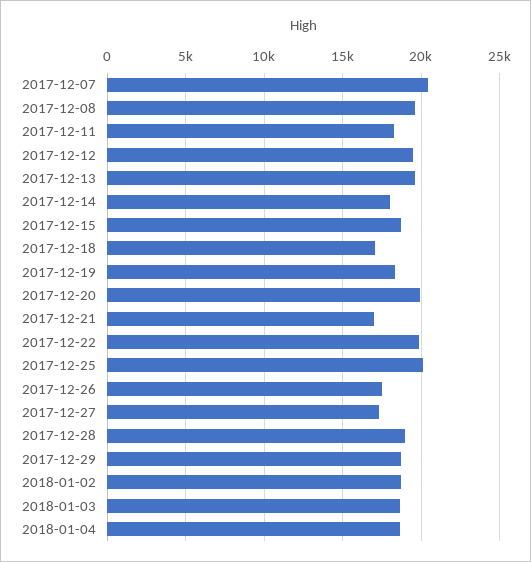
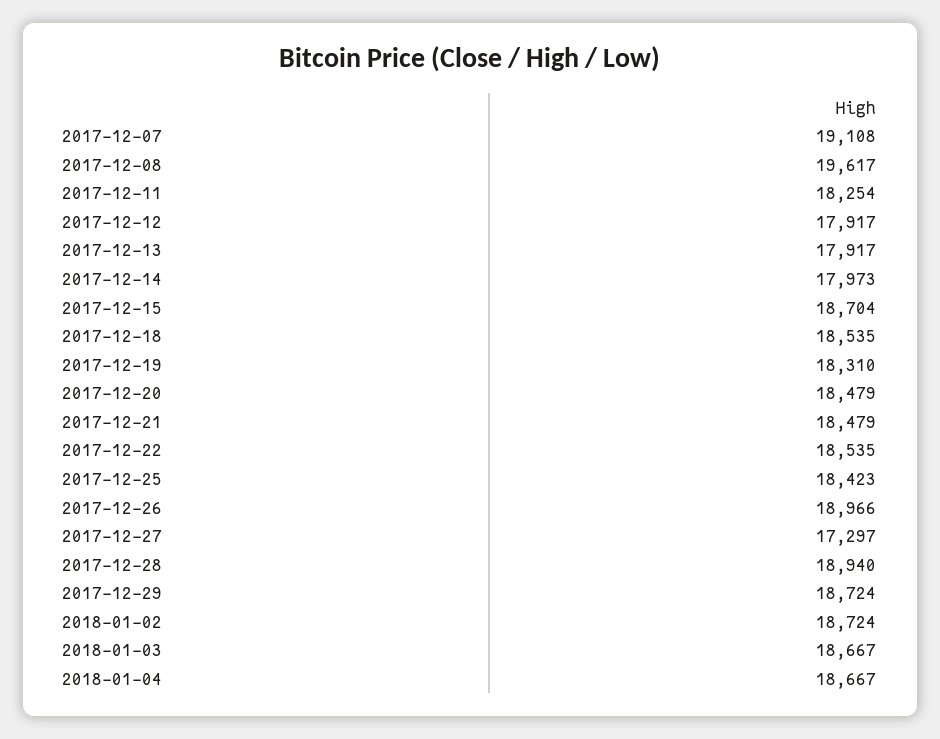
  {
-   "2017-12-07": 20500,
+   "2017-12-07": 19108,
    "2017-12-08": 19617,
    "2017-12-11": 18254,
-   "2017-12-12": 19500,
+   "2017-12-12": 17917,
-   "2017-12-13": 19500,
+   "2017-12-13": 17917,
    "2017-12-14": 17973,
    "2017-12-15": 18704,
-   "2017-12-18": 17000,
+   "2017-12-18": 18535,
    "2017-12-19": 18310,
-   "2017-12-20": 20000,
+   "2017-12-20": 18479,
-   "2017-12-21": 17000,
+   "2017-12-21": 18479,
-   "2017-12-22": 20000,
+   "2017-12-22": 18535,
-   "2017-12-25": 20000,
+   "2017-12-25": 18423,
-   "2017-12-26": 17500,
+   "2017-12-26": 18966,
    "2017-12-27": 17297,
    "2017-12-28": 18940,
    "2017-12-29": 18724,
    "2018-01-02": 18724,
    "2018-01-03": 18667,
    "2018-01-04": 18667
  }

